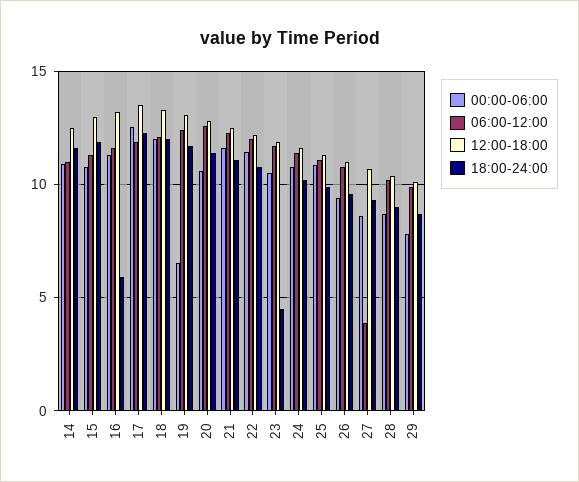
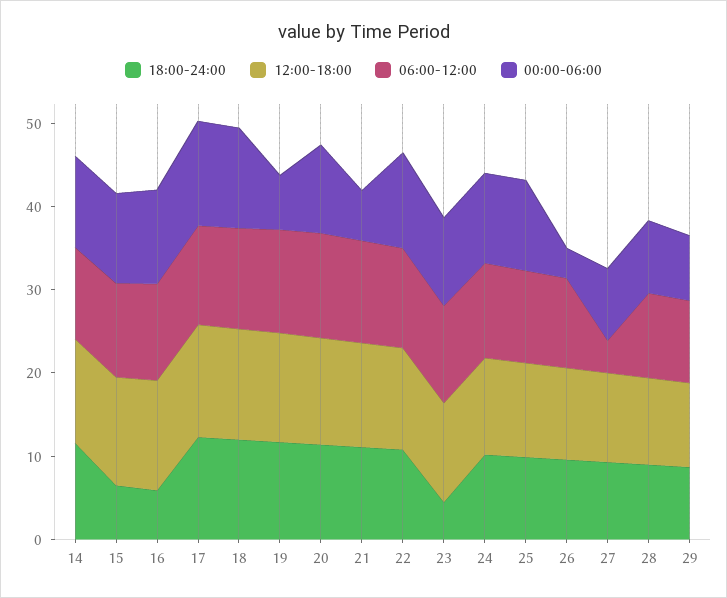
  {
    "00:00-06:00": {
      "14": 11,
      "15": 11,
      "16": 11.5,
      "17": 12.5,
      "18": 12,
      "19": 6.5,
      "20": 10.5,
-     "21": 11.5,
+     "21": 6,
      "22": 11.5,
      "23": 10.5,
      "24": 11,
      "25": 11,
-     "26": 9.5,
+     "26": 4,
      "27": 8.5,
      "28": 8.5,
      "29": 8
    },
    "06:00-12:00": {
      "14": 11,
      "15": 11.5,
      "16": 11.5,
      "17": 12,
      "18": 12,
      "19": 12.5,
      "20": 12.5,
      "21": 12.5,
      "22": 12,
      "23": 11.5,
      "24": 11.5,
      "25": 11,
      "26": 11,
      "27": 4,
      "28": 10,
      "29": 10
    },
    "12:00-18:00": {
      "14": 12.5,
      "15": 13,
      "16": 13,
      "17": 13.5,
      "18": 13.5,
      "19": 13,
      "20": 13,
      "21": 12.5,
      "22": 12,
      "23": 12,
      "24": 11.5,
      "25": 11.5,
      "26": 11,
      "27": 10.5,
      "28": 10.5,
      "29": 10
    },
    "18:00-24:00": {
      "14": 11.5,
-     "15": 12,
+     "15": 6,
      "16": 6,
      "17": 12.5,
      "18": 12,
      "19": 11.5,
      "20": 11.5,
      "21": 11,
      "22": 11,
      "23": 4.5,
      "24": 10,
      "25": 10,
      "26": 9.5,
      "27": 9.5,
      "28": 9,
      "29": 8.5
    }
  }

